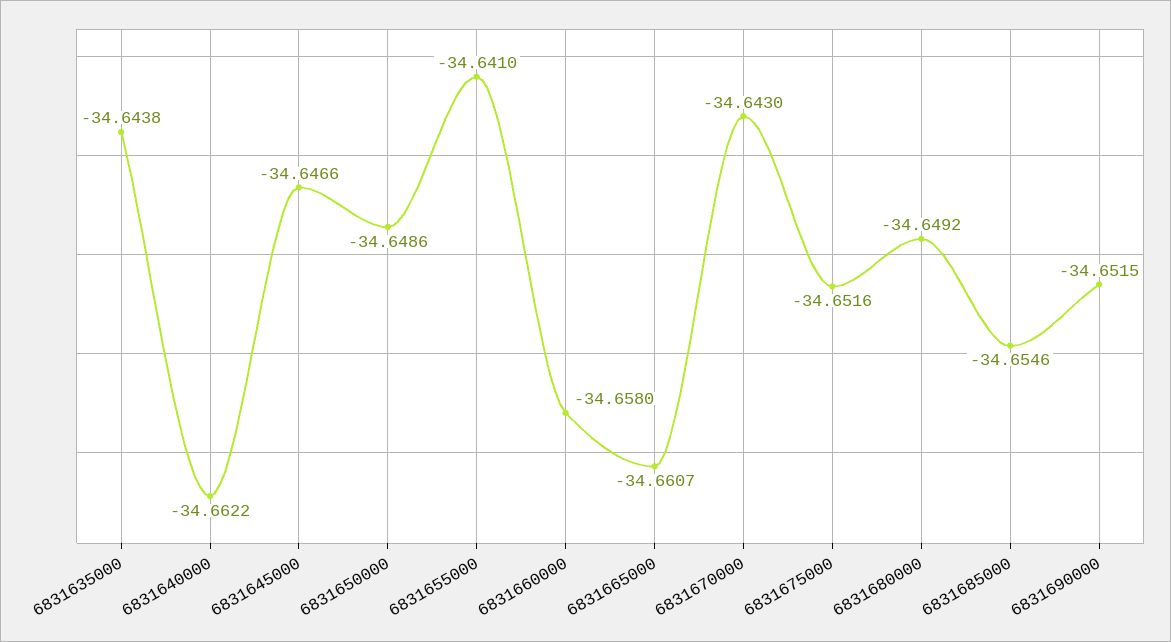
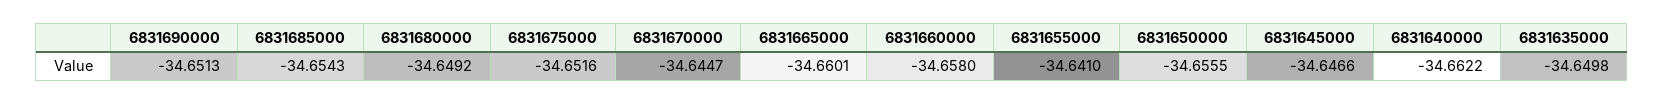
  {
-   "6831635000": -34.6438,
+   "6831635000": -34.6498,
    "6831640000": -34.6622,
    "6831645000": -34.6466,
-   "6831650000": -34.6486,
+   "6831650000": -34.6555,
    "6831655000": -34.641,
    "6831660000": -34.658,
-   "6831665000": -34.6607,
+   "6831665000": -34.6601,
-   "6831670000": -34.643,
+   "6831670000": -34.6447,
    "6831675000": -34.6516,
    "6831680000": -34.6492,
-   "6831685000": -34.6546,
+   "6831685000": -34.6543,
-   "6831690000": -34.6515
+   "6831690000": -34.6513
  }

